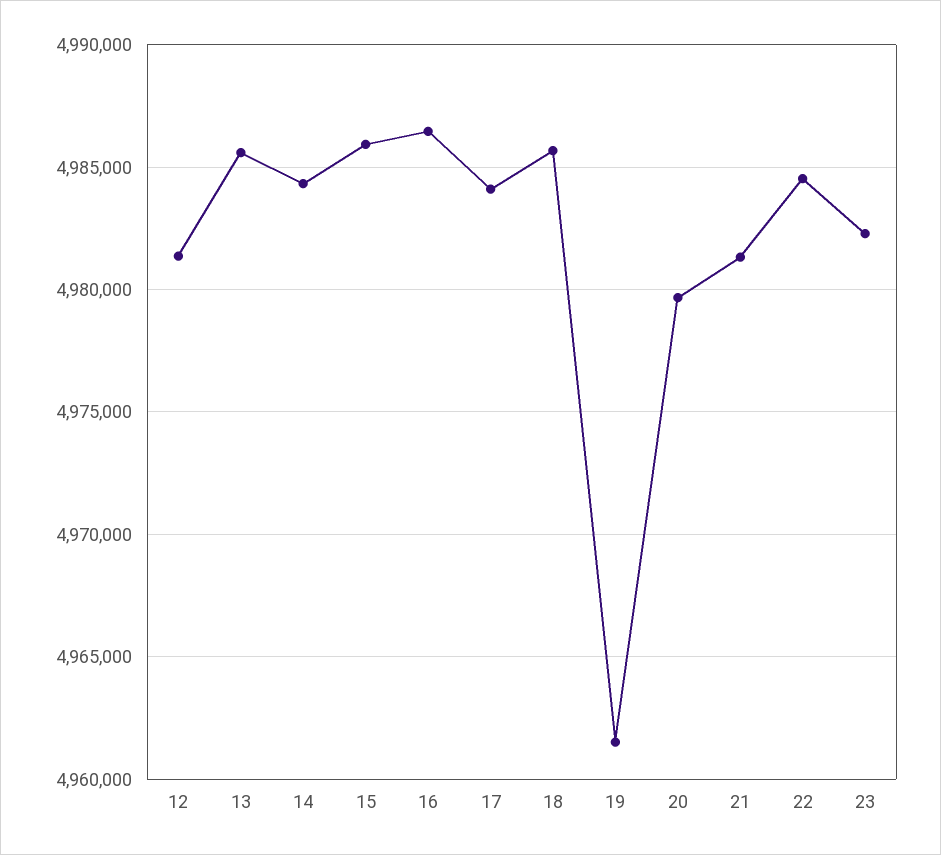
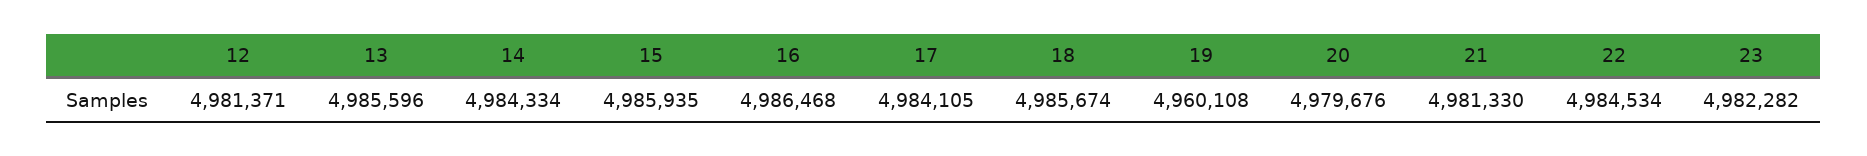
  {
    "12": 4981371,
    "13": 4985596,
    "14": 4984334,
    "15": 4985935,
    "16": 4986468,
    "17": 4984105,
    "18": 4985674,
-   "19": 4961500,
+   "19": 4960108,
    "20": 4979676,
    "21": 4981330,
    "22": 4984534,
    "23": 4982282
  }

